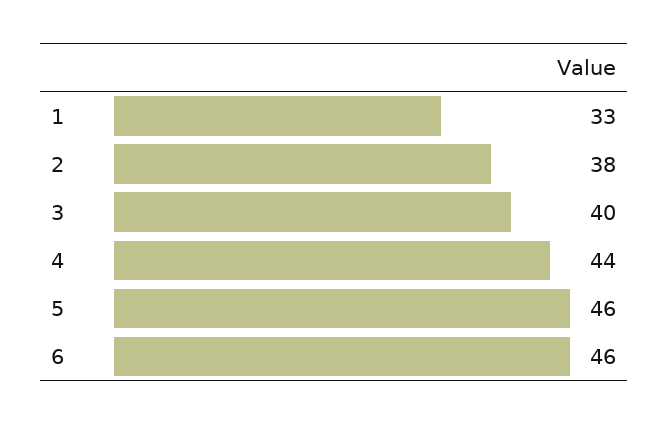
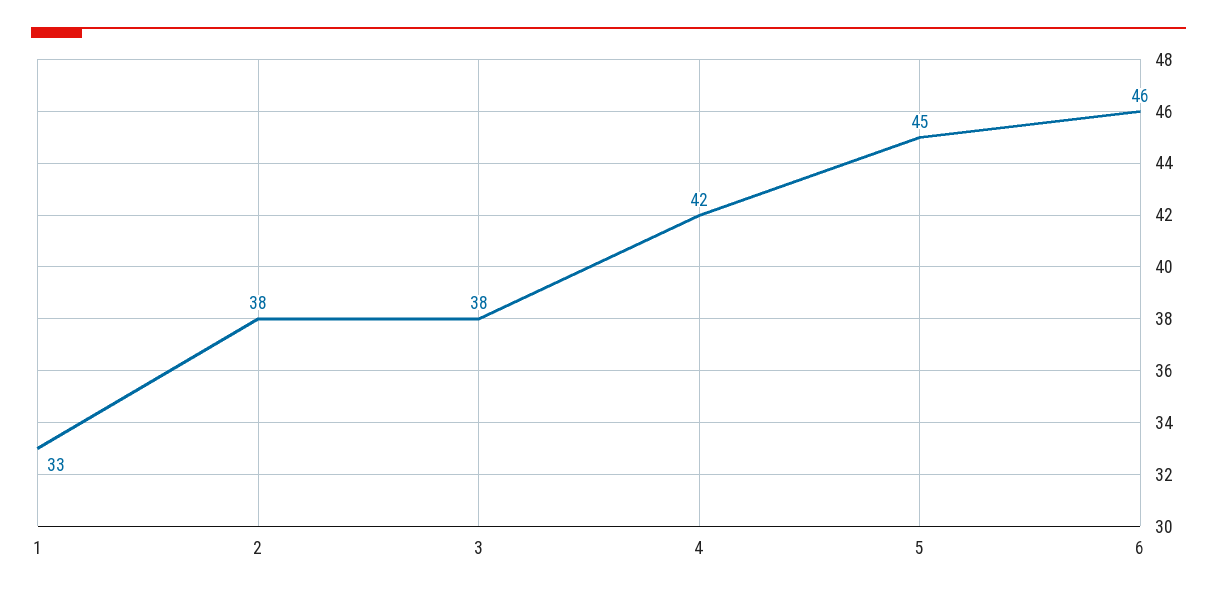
  {
    "1": 33,
    "2": 38,
-   "3": 40,
+   "3": 38,
-   "4": 44,
+   "4": 42,
-   "5": 46,
+   "5": 45,
    "6": 46
  }

